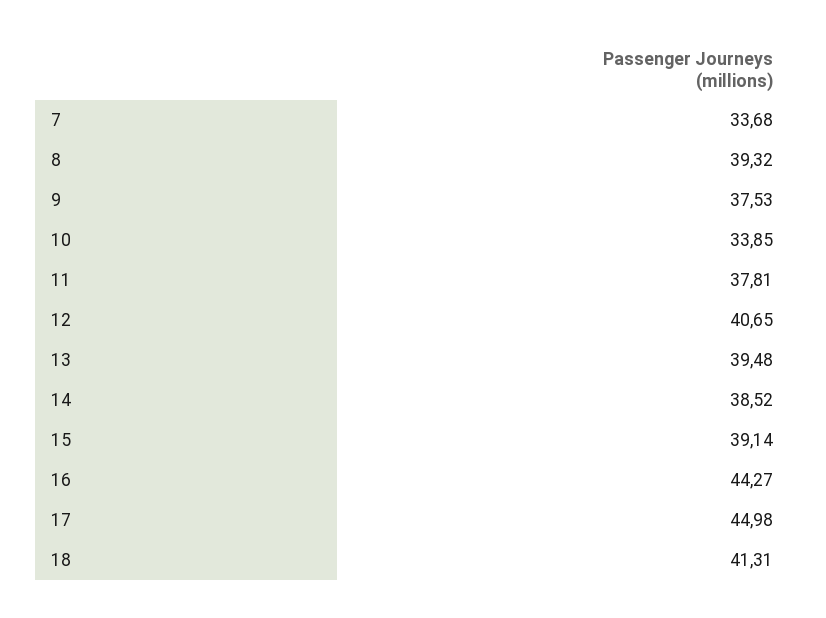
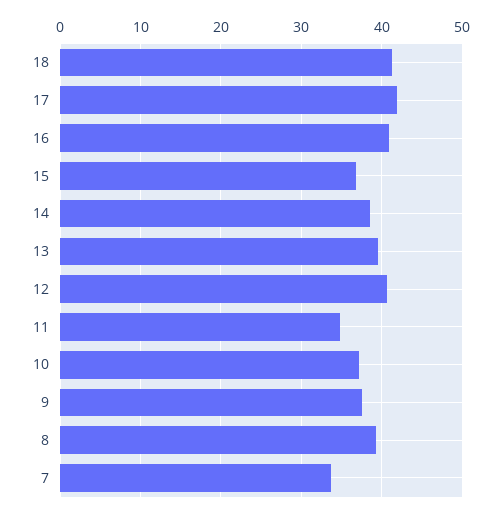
  {
    "7": 33.68,
    "8": 39.32,
    "9": 37.53,
-   "10": 33.85,
+   "10": 37,
-   "11": 37.81,
+   "11": 35,
    "12": 40.65,
    "13": 39.48,
    "14": 38.52,
-   "15": 39.14,
+   "15": 37,
-   "16": 44.27,
+   "16": 41,
-   "17": 44.98,
+   "17": 42,
    "18": 41.31
  }

